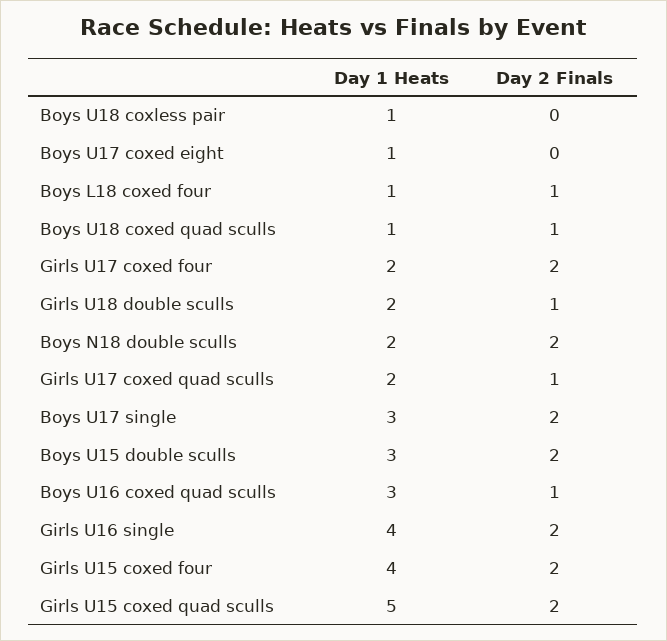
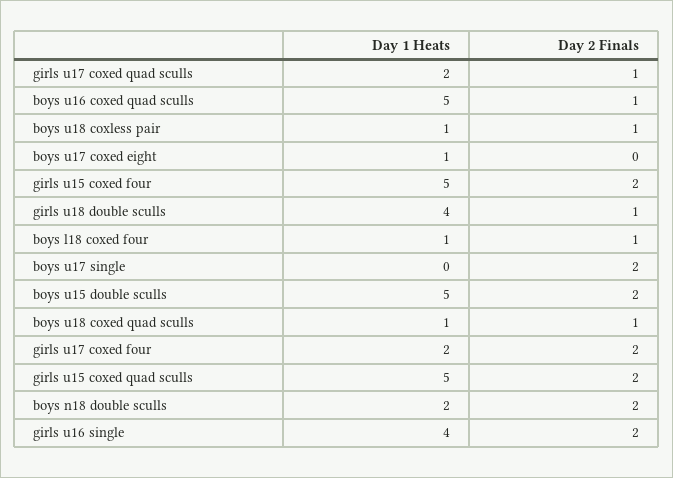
  {
    "Day 1 Heats": {
      "Boys U18 coxless pair": 1,
      "Boys U17 coxed eight": 1,
      "Boys L18 coxed four": 1,
      "Boys U18 coxed quad sculls": 1,
      "Girls U17 coxed four": 2,
-     "Girls U18 double sculls": 2,
+     "Girls U18 double sculls": 4,
      "Boys N18 double sculls": 2,
      "Girls U17 coxed quad sculls": 2,
-     "Boys U17 single": 3,
+     "Boys U17 single": 0,
-     "Boys U15 double sculls": 3,
+     "Boys U15 double sculls": 5,
-     "Boys U16 coxed quad sculls": 3,
+     "Boys U16 coxed quad sculls": 5,
      "Girls U16 single": 4,
-     "Girls U15 coxed four": 4,
+     "Girls U15 coxed four": 5,
      "Girls U15 coxed quad sculls": 5
    },
    "Day 2 Finals": {
-     "Boys U18 coxless pair": 0,
+     "Boys U18 coxless pair": 1,
      "Boys U17 coxed eight": 0,
      "Boys L18 coxed four": 1,
      "Boys U18 coxed quad sculls": 1,
      "Girls U17 coxed four": 2,
      "Girls U18 double sculls": 1,
      "Boys N18 double sculls": 2,
      "Girls U17 coxed quad sculls": 1,
      "Boys U17 single": 2,
      "Boys U15 double sculls": 2,
      "Boys U16 coxed quad sculls": 1,
      "Girls U16 single": 2,
      "Girls U15 coxed four": 2,
      "Girls U15 coxed quad sculls": 2
    }
  }

